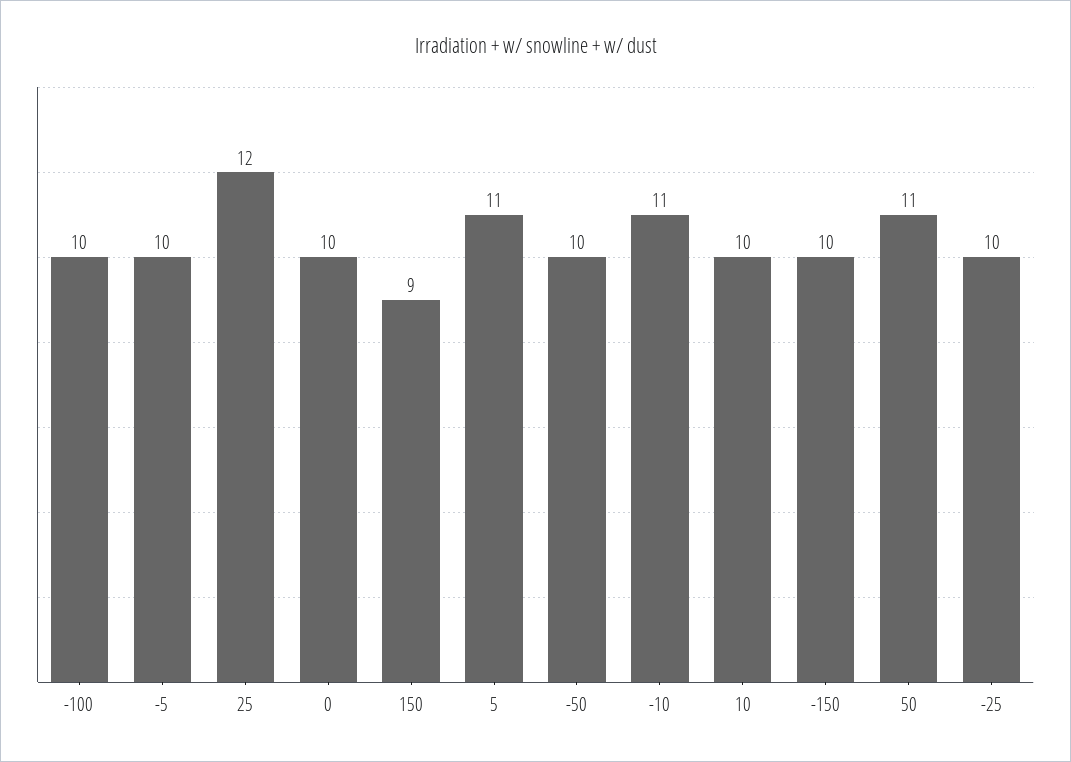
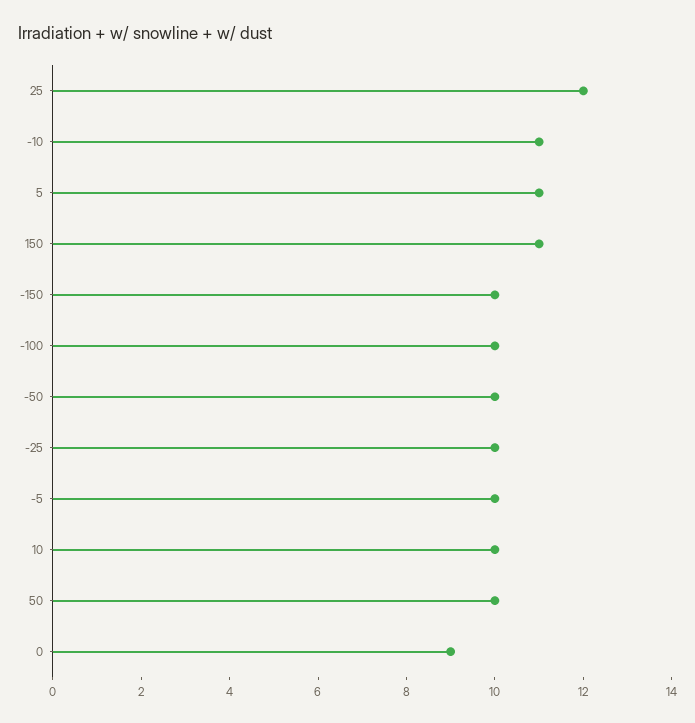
  {
    "-100": 10,
    "-5": 10,
    "25": 12,
-   "0": 10,
+   "0": 9,
-   "150": 9,
+   "150": 11,
    "5": 11,
    "-50": 10,
    "-10": 11,
    "10": 10,
    "-150": 10,
-   "50": 11,
+   "50": 10,
    "-25": 10
  }

